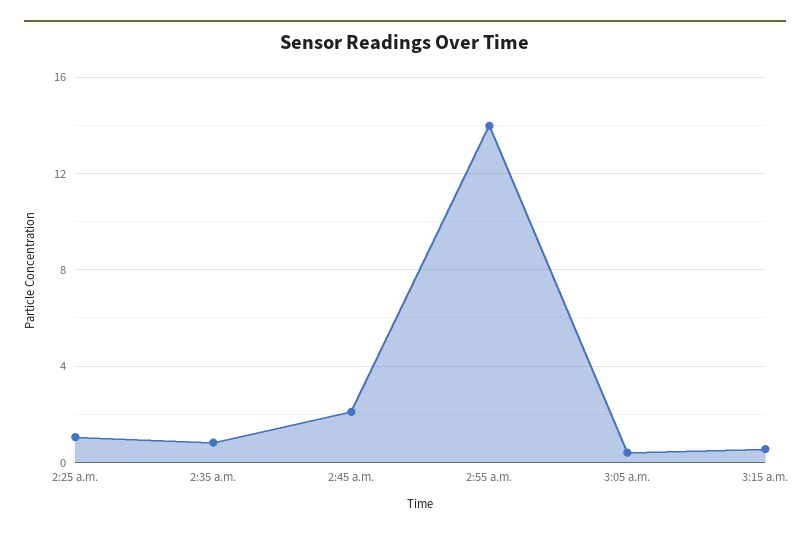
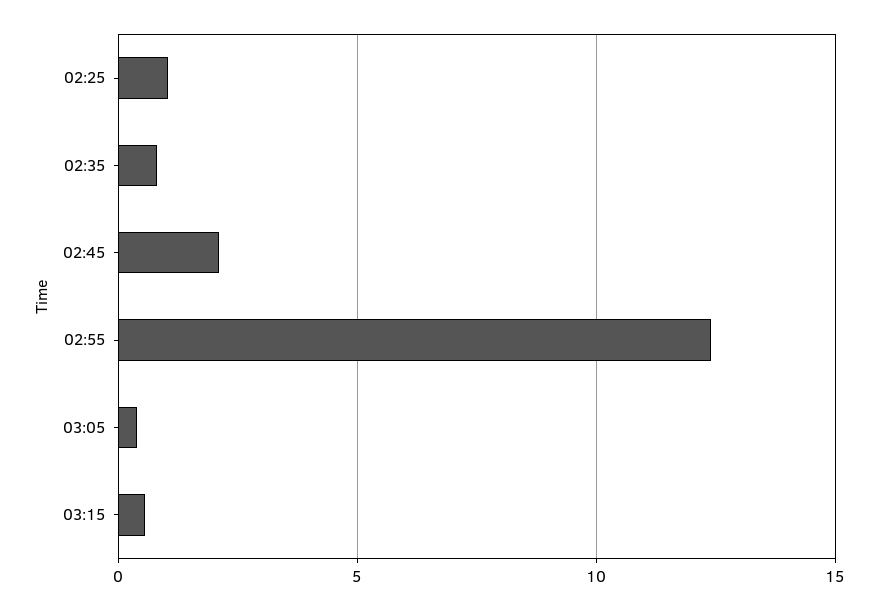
  {
    "2:25 a.m.": 1,
    "2:35 a.m.": 1,
    "2:45 a.m.": 2,
-   "2:55 a.m.": 14,
+   "2:55 a.m.": 12.5,
    "3:05 a.m.": 0.5,
    "3:15 a.m.": 0.5
  }

